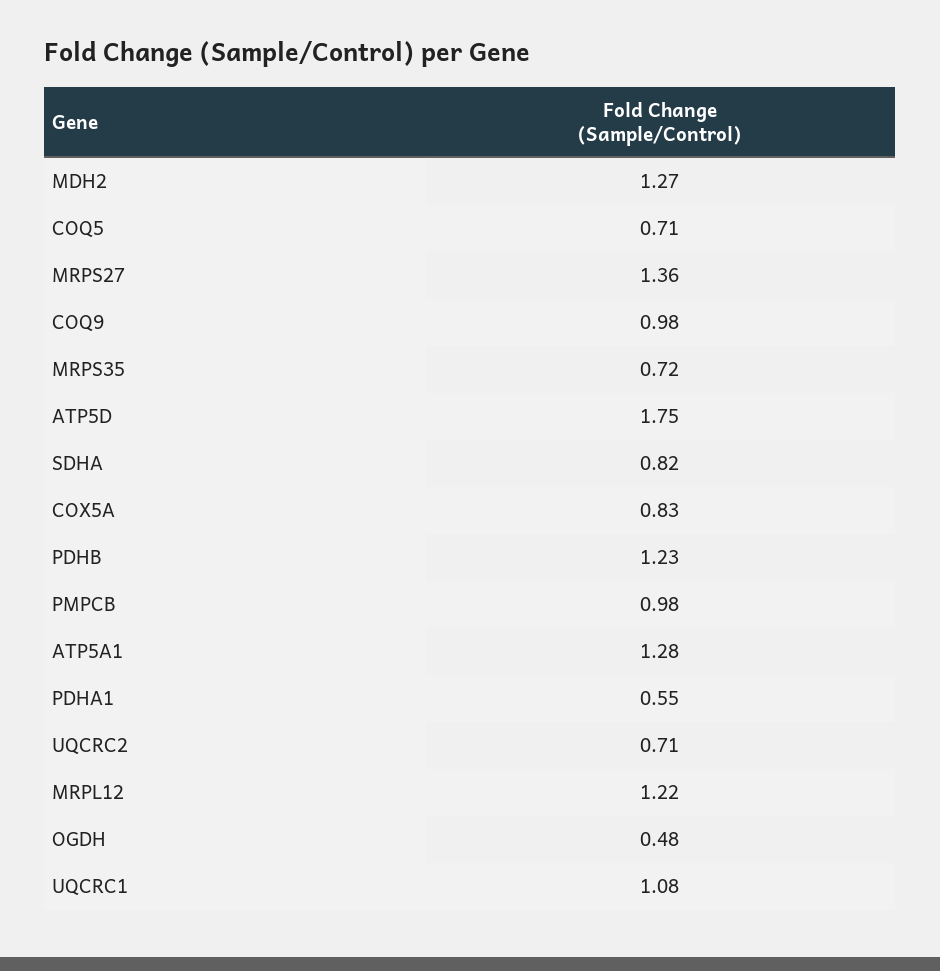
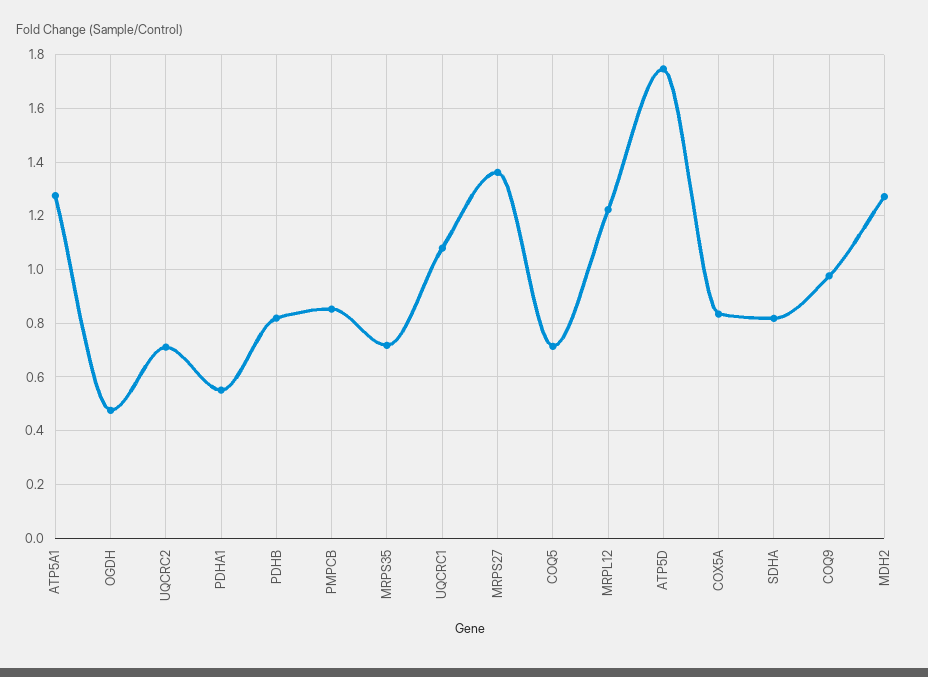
  {
    "MDH2": 1.27,
    "COQ5": 0.71,
    "MRPS27": 1.36,
    "COQ9": 0.98,
    "MRPS35": 0.72,
    "ATP5D": 1.75,
    "SDHA": 0.82,
    "COX5A": 0.83,
-   "PDHB": 1.23,
+   "PDHB": 0.825,
-   "PMPCB": 0.98,
+   "PMPCB": 0.85,
    "ATP5A1": 1.28,
    "PDHA1": 0.55,
    "UQCRC2": 0.71,
    "MRPL12": 1.22,
    "OGDH": 0.48,
    "UQCRC1": 1.08
  }

